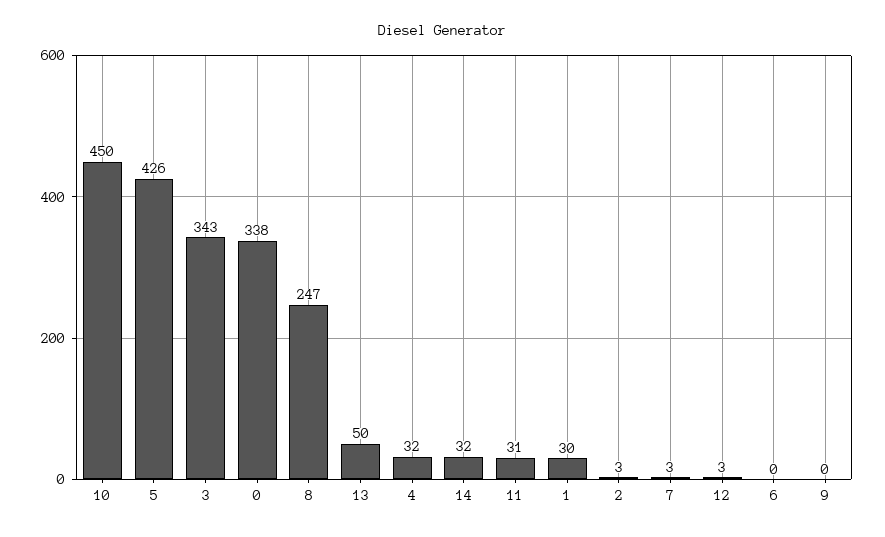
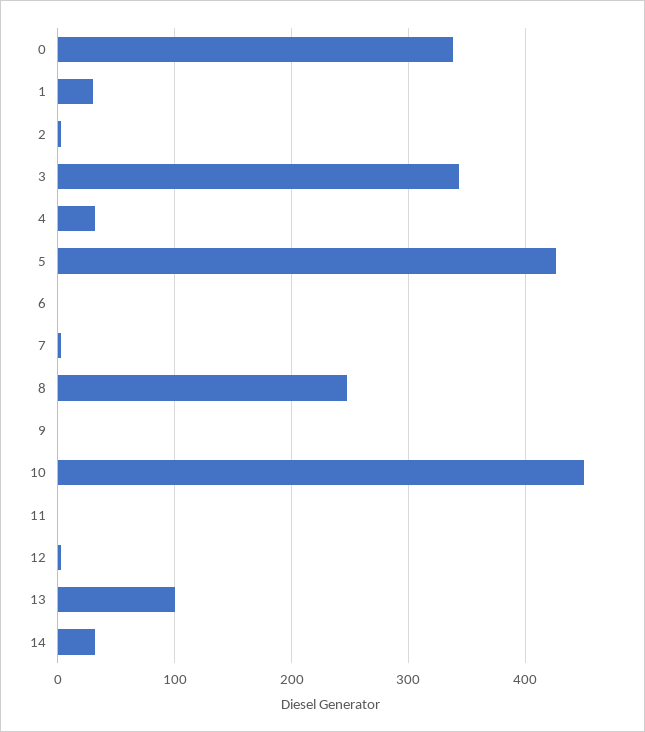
  {
    "10": 450,
    "5": 426,
    "3": 343,
    "0": 338,
    "8": 247,
-   "13": 50,
+   "13": 100,
    "4": 32,
    "14": 32,
-   "11": 31,
+   "11": 0,
    "1": 30,
    "2": 3,
    "7": 3,
    "12": 3,
    "6": 0,
    "9": 0
  }

